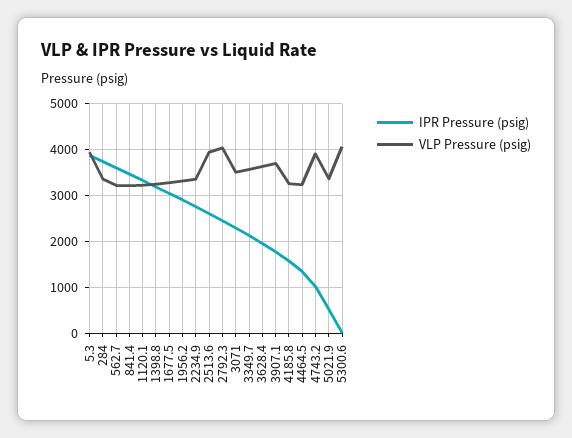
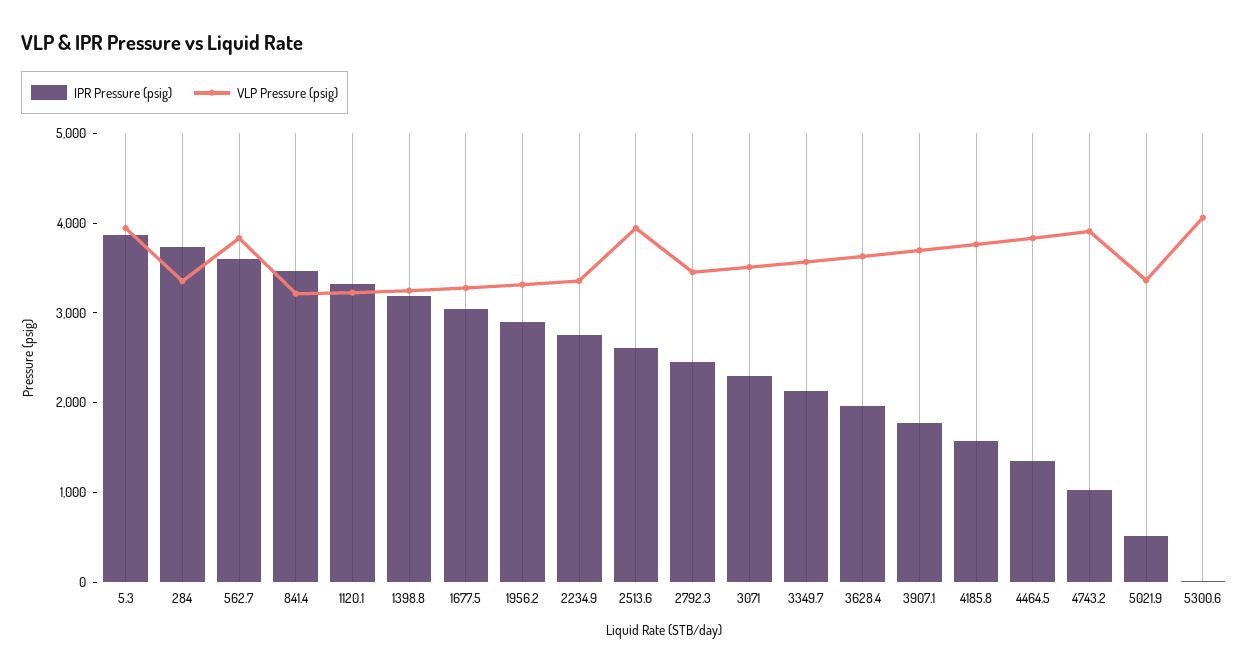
  {
    "IPR Pressure (psig)": {
      "5.3": 3800,
      "284": 3800,
      "562.7": 3600,
      "841.4": 3400,
      "1120.1": 3400,
      "1398.8": 3200,
      "1677.5": 3000,
      "1956.2": 3000,
      "2234.9": 2800,
      "2513.6": 2600,
      "2792.3": 2400,
      "3071": 2200,
      "3349.7": 2200,
      "3628.4": 2000,
      "3907.1": 1800,
      "4185.8": 1600,
      "4464.5": 1400,
      "4743.2": 1000,
      "5021.9": 600,
      "5300.6": 0
    },
    "VLP Pressure (psig)": {
      "5.3": 4000,
      "284": 3400,
-     "562.7": 3200,
+     "562.7": 3800,
      "841.4": 3200,
      "1120.1": 3200,
      "1398.8": 3200,
      "1677.5": 3200,
      "1956.2": 3400,
      "2234.9": 3400,
      "2513.6": 4000,
-     "2792.3": 4000,
+     "2792.3": 3400,
      "3071": 3600,
      "3349.7": 3600,
      "3628.4": 3600,
      "3907.1": 3600,
-     "4185.8": 3200,
+     "4185.8": 3800,
-     "4464.5": 3200,
+     "4464.5": 3800,
      "4743.2": 4000,
      "5021.9": 3400,
      "5300.6": 4000
    }
  }

